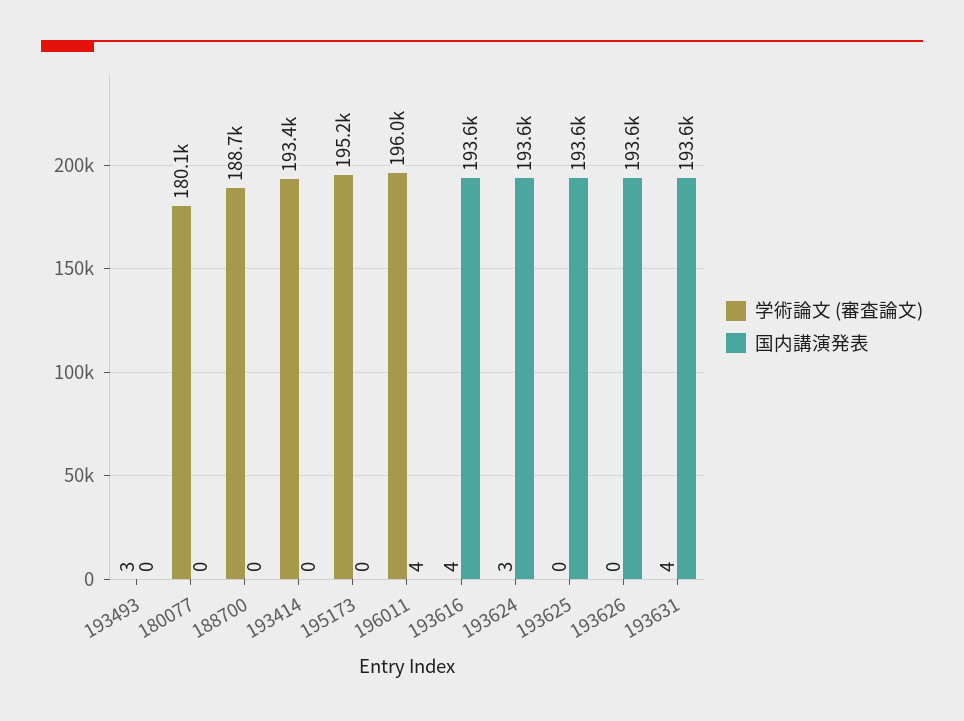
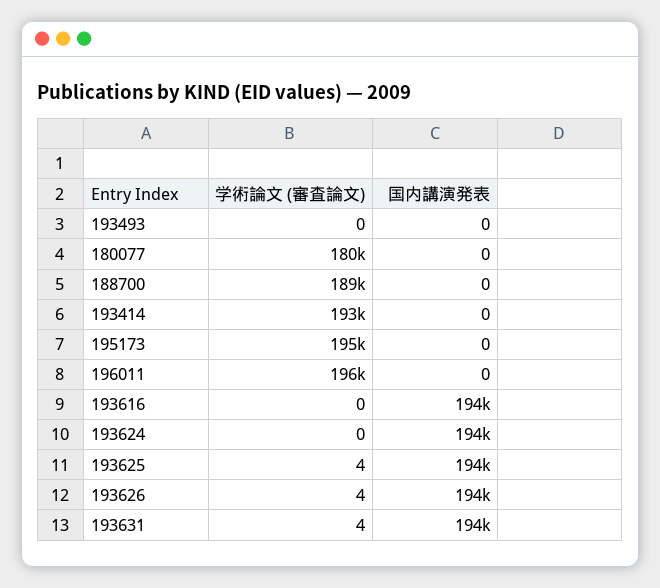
  {
    "学術論文 (審査論文)": {
-     "193493": 3,
+     "193493": 0,
      "180077": 180100,
      "188700": 188700,
      "193414": 193400,
      "195173": 195200,
      "196011": 196000,
-     "193616": 4,
+     "193616": 0,
-     "193624": 3,
+     "193624": 0,
-     "193625": 0,
+     "193625": 4,
-     "193626": 0,
+     "193626": 4,
      "193631": 4
    },
    "国内講演発表": {
      "193493": 0,
      "180077": 0,
      "188700": 0,
      "193414": 0,
      "195173": 0,
-     "196011": 4,
+     "196011": 0,
      "193616": 193600,
      "193624": 193600,
      "193625": 193600,
      "193626": 193600,
      "193631": 193600
    }
  }

